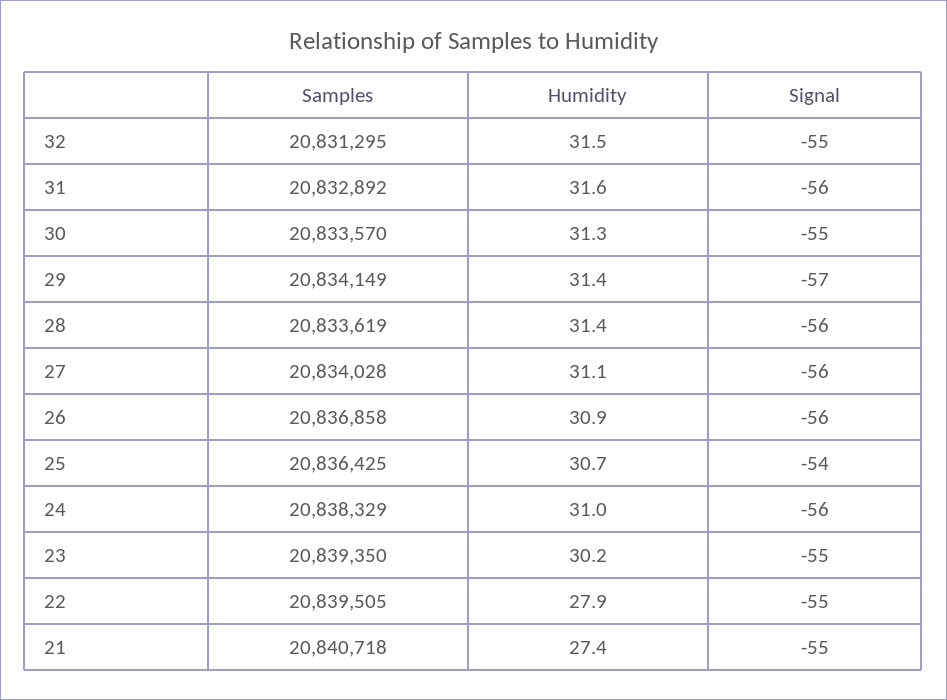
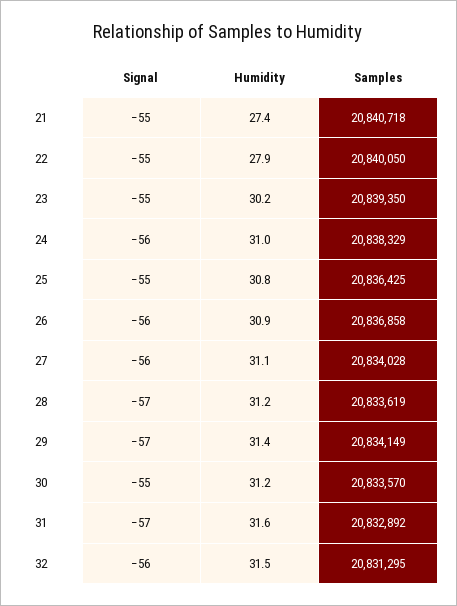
  {
    "Samples": {
      "32": 20831295,
      "31": 20832892,
      "30": 20833570,
      "29": 20834149,
      "28": 20833619,
      "27": 20834028,
      "26": 20836858,
      "25": 20836425,
      "24": 20838329,
      "23": 20839350,
-     "22": 20839505,
+     "22": 20840050,
      "21": 20840718
    },
    "Humidity": {
      "32": 31.5,
      "31": 31.6,
-     "30": 31.3,
+     "30": 31.2,
      "29": 31.4,
-     "28": 31.4,
+     "28": 31.2,
      "27": 31.1,
      "26": 30.9,
-     "25": 30.7,
+     "25": 30.8,
      "24": 31,
      "23": 30.2,
      "22": 27.9,
      "21": 27.4
    },
    "Signal": {
-     "32": -55,
+     "32": -56,
-     "31": -56,
+     "31": -57,
      "30": -55,
      "29": -57,
-     "28": -56,
+     "28": -57,
      "27": -56,
      "26": -56,
-     "25": -54,
+     "25": -55,
      "24": -56,
      "23": -55,
      "22": -55,
      "21": -55
    }
  }

